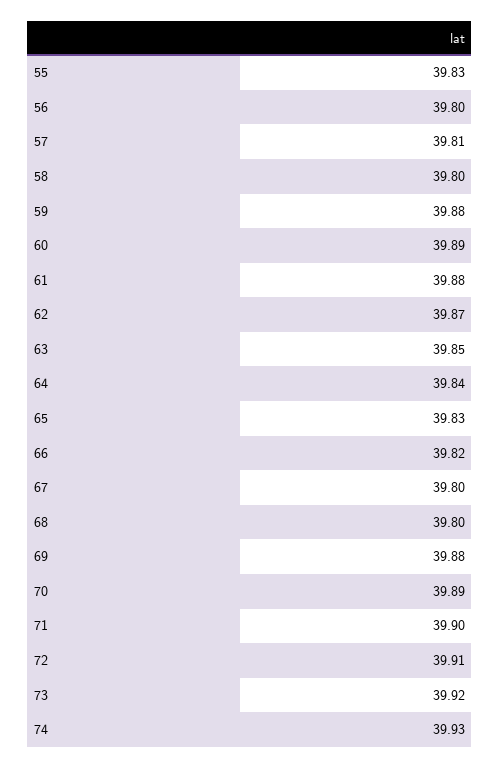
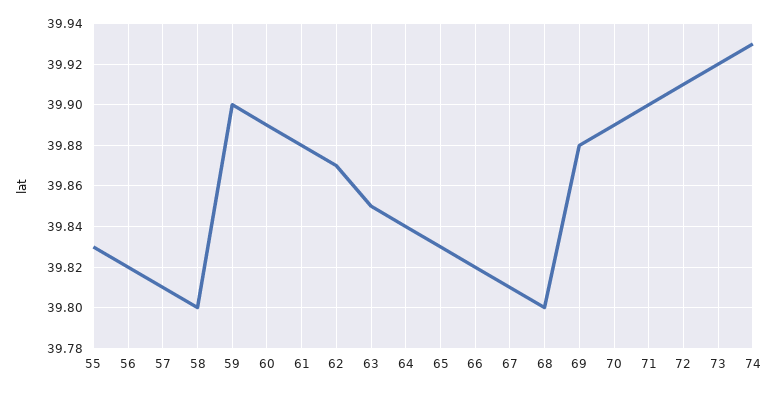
  {
    "55": 39.83,
-   "56": 39.8,
+   "56": 39.82,
    "57": 39.81,
    "58": 39.8,
-   "59": 39.88,
+   "59": 39.9,
    "60": 39.89,
    "61": 39.88,
    "62": 39.87,
    "63": 39.85,
    "64": 39.84,
    "65": 39.83,
    "66": 39.82,
-   "67": 39.8,
+   "67": 39.81,
    "68": 39.8,
    "69": 39.88,
    "70": 39.89,
    "71": 39.9,
    "72": 39.91,
    "73": 39.92,
    "74": 39.93
  }

